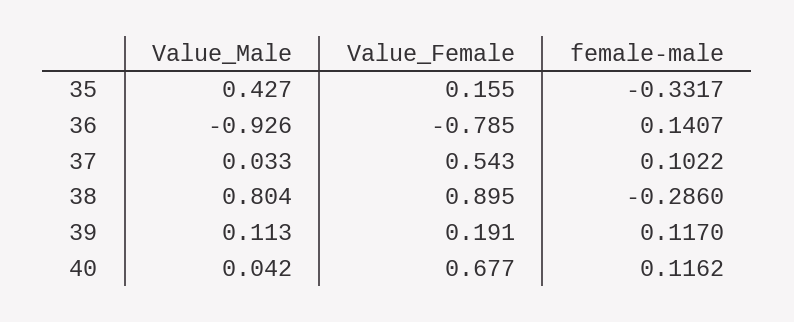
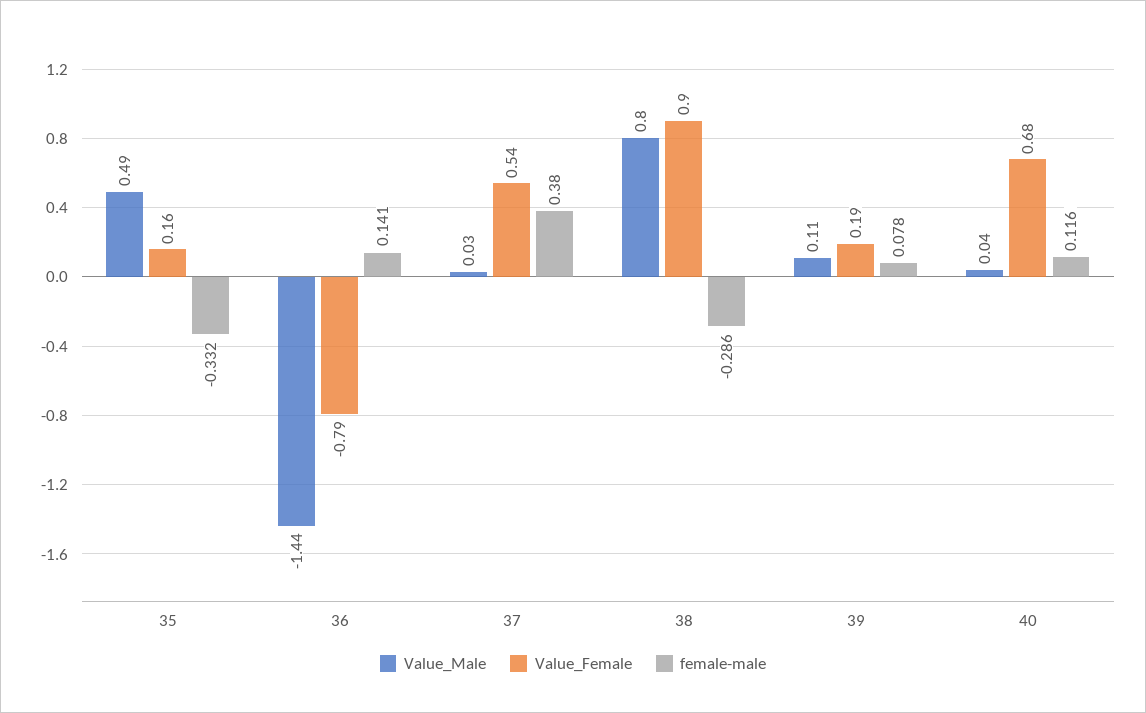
  {
    "Value_Male": {
-     "35": 0.427,
+     "35": 0.49,
-     "36": -0.926,
+     "36": -1.44,
      "37": 0.033,
      "38": 0.804,
      "39": 0.113,
      "40": 0.042
    },
    "Value_Female": {
      "35": 0.155,
      "36": -0.785,
      "37": 0.543,
      "38": 0.895,
      "39": 0.191,
      "40": 0.677
    },
    "female-male": {
      "35": -0.3317,
      "36": 0.1407,
-     "37": 0.1022,
+     "37": 0.38,
      "38": -0.286,
-     "39": 0.117,
+     "39": 0.078,
      "40": 0.1162
    }
  }

